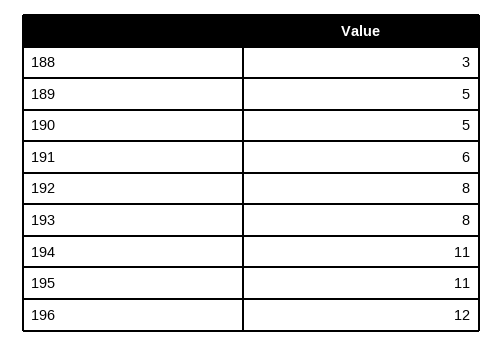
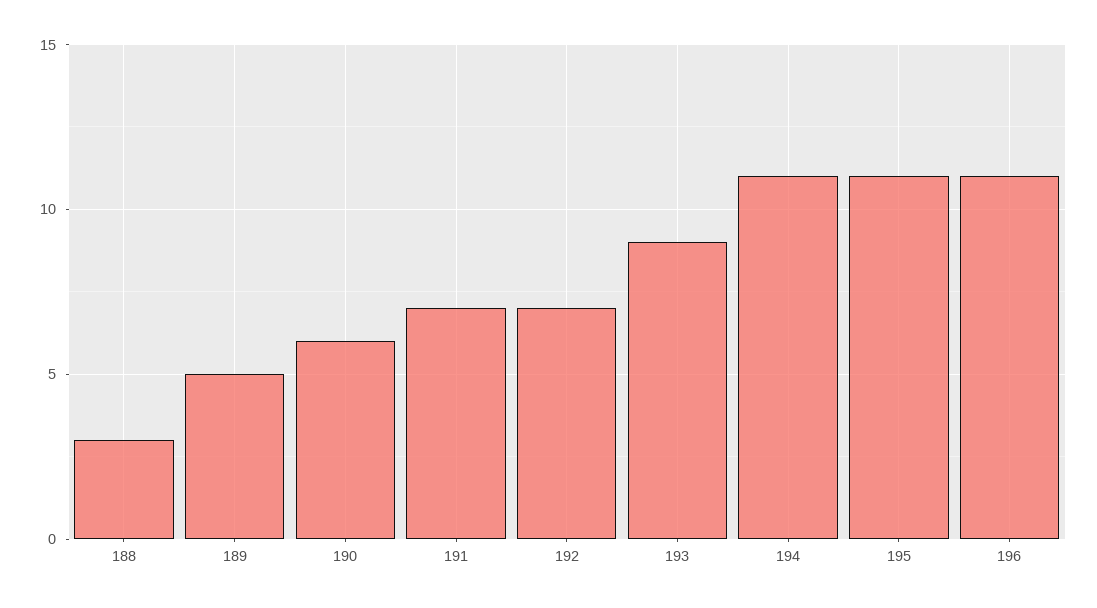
  {
    "188": 3,
    "189": 5,
-   "190": 5,
+   "190": 6,
-   "191": 6,
+   "191": 7,
-   "192": 8,
+   "192": 7,
-   "193": 8,
+   "193": 9,
    "194": 11,
    "195": 11,
-   "196": 12
+   "196": 11
  }

